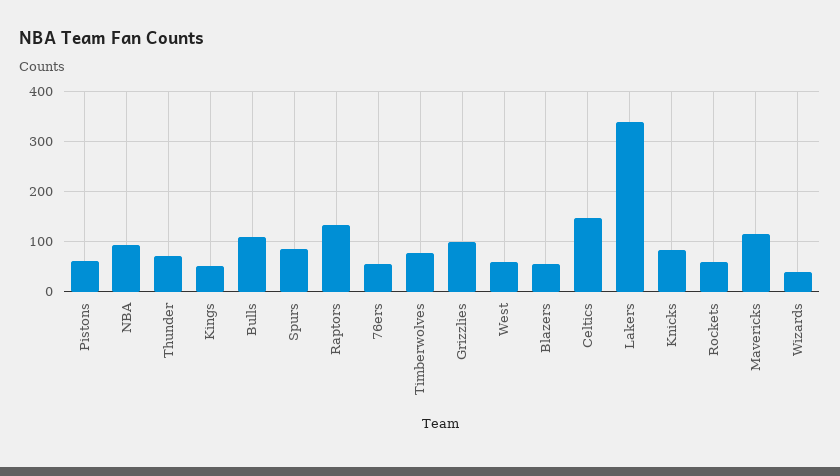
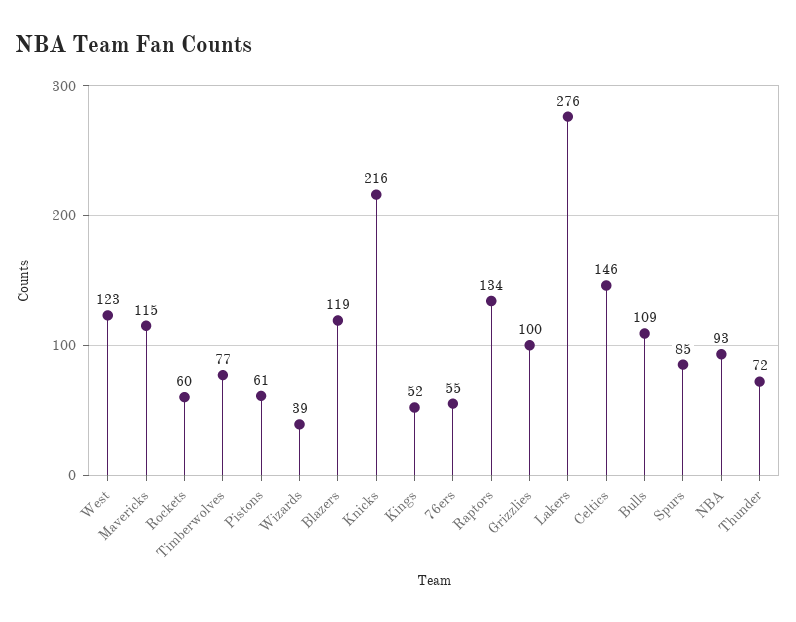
  {
    "Pistons": 61,
    "NBA": 93,
    "Thunder": 72,
    "Kings": 52,
    "Bulls": 109,
    "Spurs": 85,
    "Raptors": 134,
    "76ers": 55,
    "Timberwolves": 77,
    "Grizzlies": 100,
-   "West": 60,
+   "West": 123,
-   "Blazers": 60,
+   "Blazers": 119,
    "Celtics": 146,
-   "Lakers": 340,
+   "Lakers": 276,
-   "Knicks": 80,
+   "Knicks": 216,
    "Rockets": 60,
    "Mavericks": 115,
    "Wizards": 39
  }

